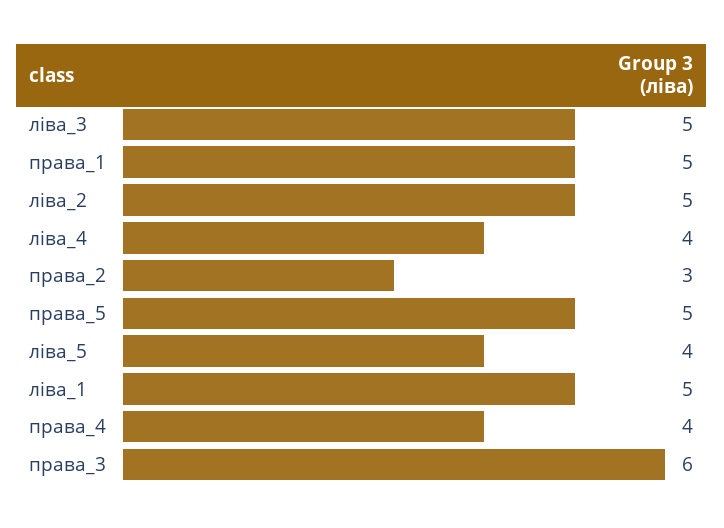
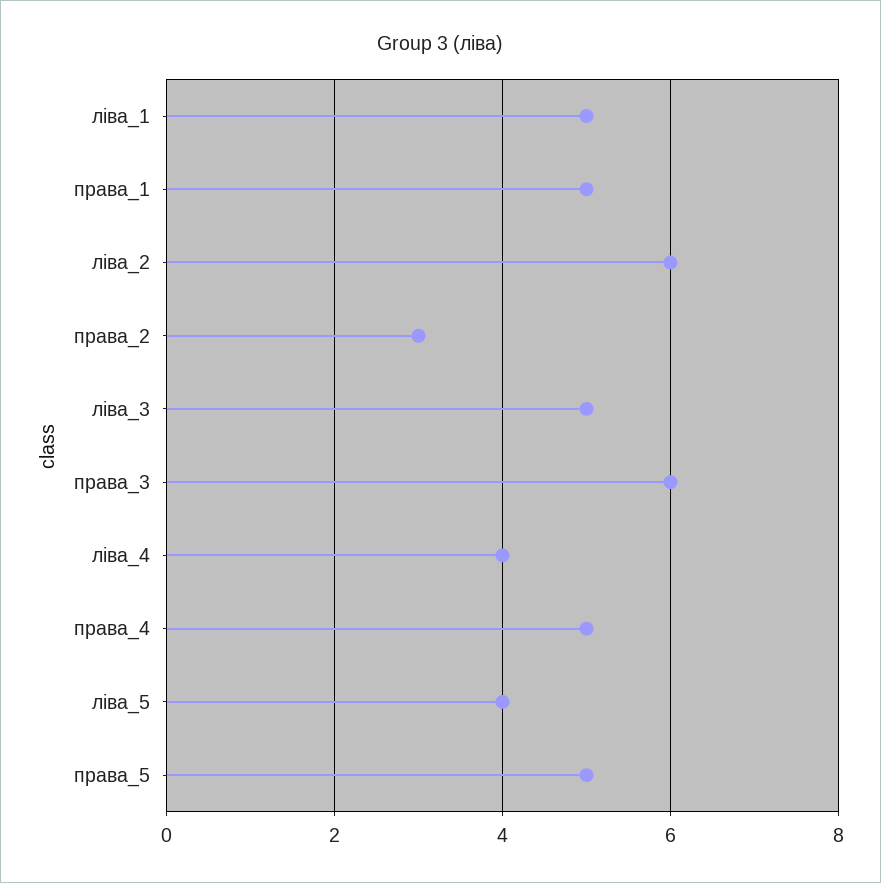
  {
    "ліва_3": 5,
    "права_1": 5,
-   "ліва_2": 5,
+   "ліва_2": 6,
    "ліва_4": 4,
    "права_2": 3,
    "права_5": 5,
    "ліва_5": 4,
    "ліва_1": 5,
-   "права_4": 4,
+   "права_4": 5,
    "права_3": 6
  }

